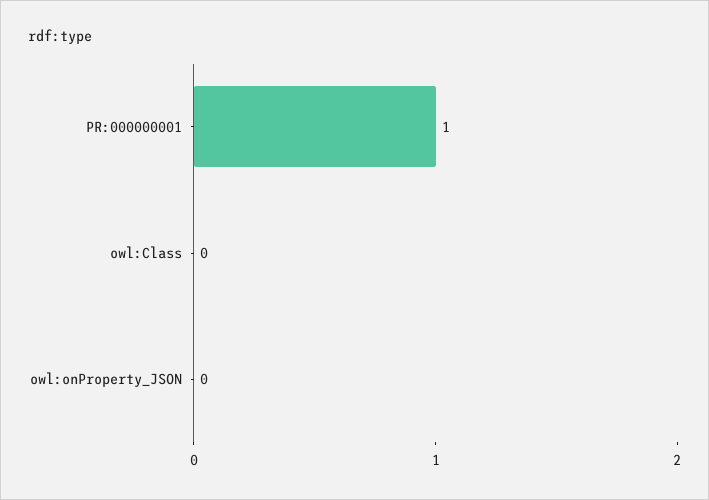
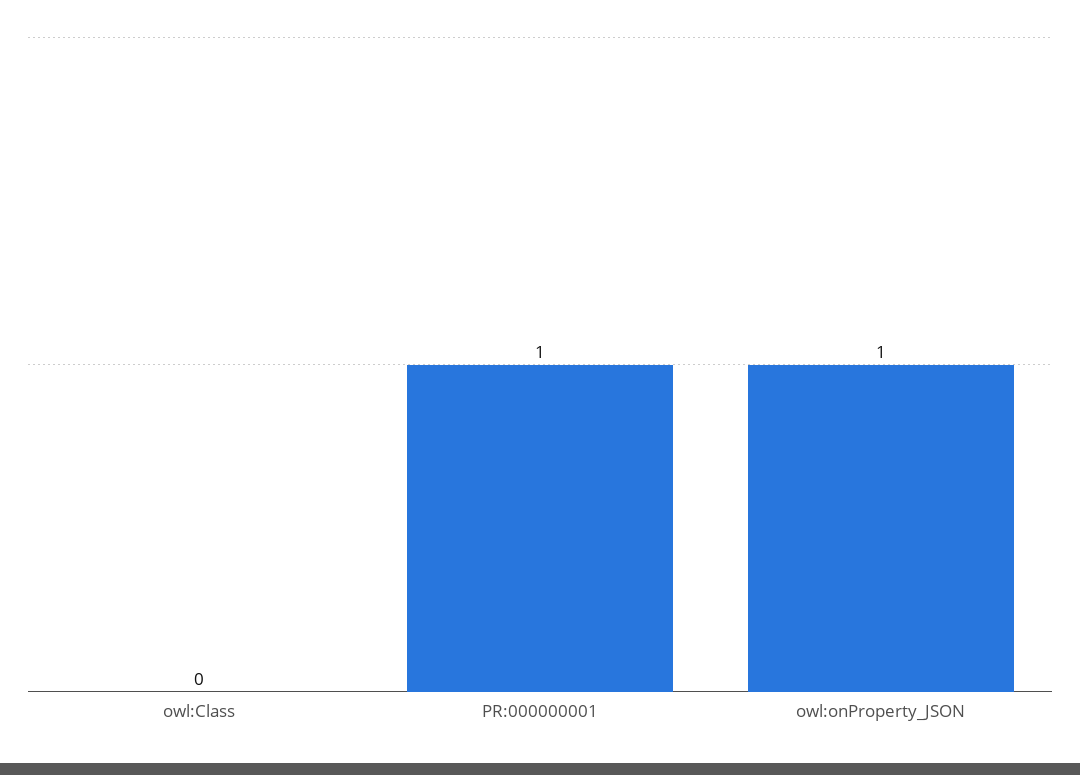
  {
    "PR:000000001": 1,
    "owl:Class": 0,
-   "owl:onProperty_JSON": 0
+   "owl:onProperty_JSON": 1
  }

